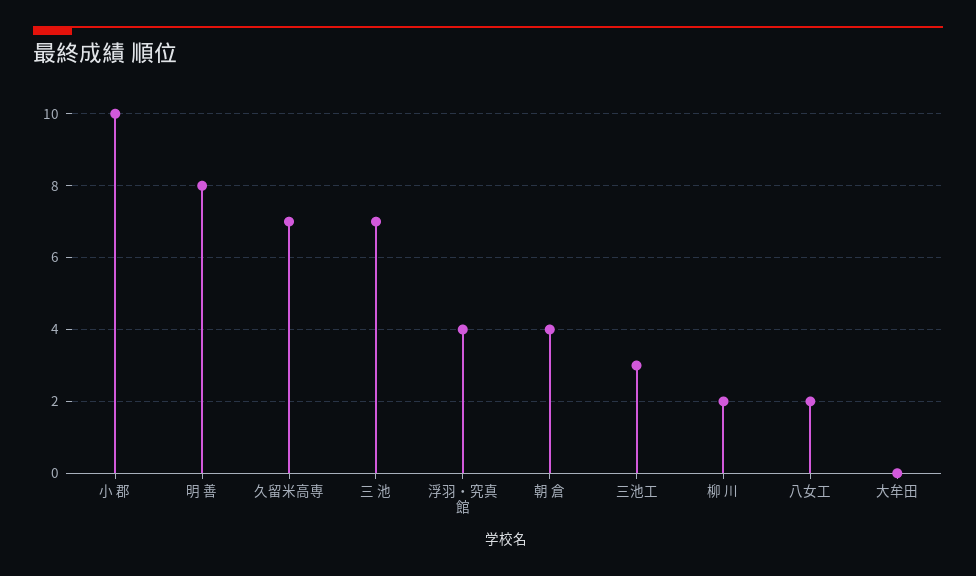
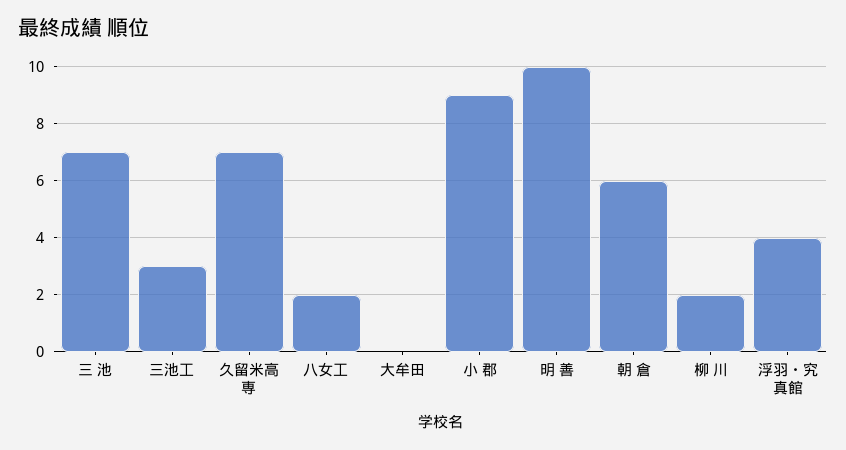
  {
-   "小 郡": 10,
+   "小 郡": 9,
-   "明 善": 8,
+   "明 善": 10,
    "久留米高専": 7,
    "三 池": 7,
    "浮羽・究真館": 4,
-   "朝 倉": 4,
+   "朝 倉": 6,
    "三池工": 3,
    "柳 川": 2,
    "八女工": 2,
    "大牟田": 0
  }

